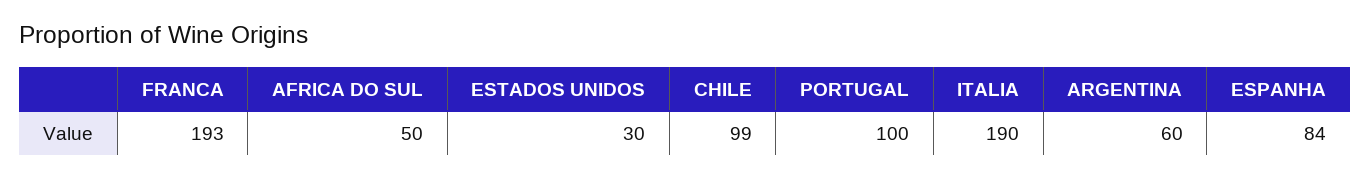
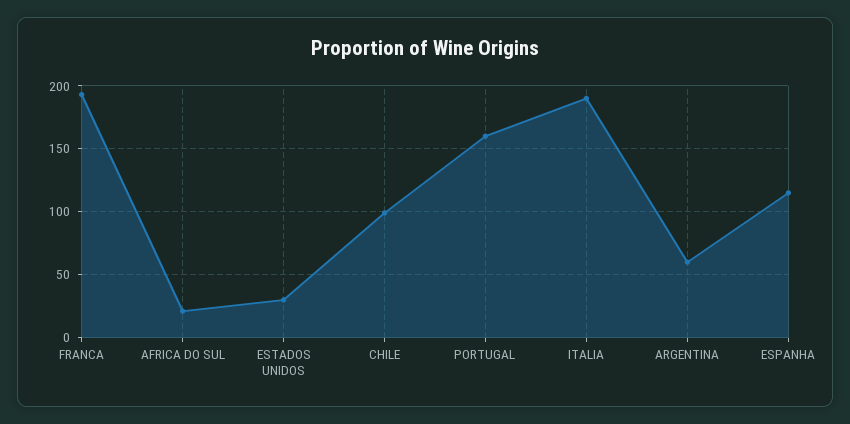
  {
    "FRANCA": 193,
-   "AFRICA DO SUL": 50,
+   "AFRICA DO SUL": 20,
    "ESTADOS UNIDOS": 30,
    "CHILE": 99,
-   "PORTUGAL": 100,
+   "PORTUGAL": 160,
    "ITALIA": 190,
    "ARGENTINA": 60,
-   "ESPANHA": 84
+   "ESPANHA": 115
  }

